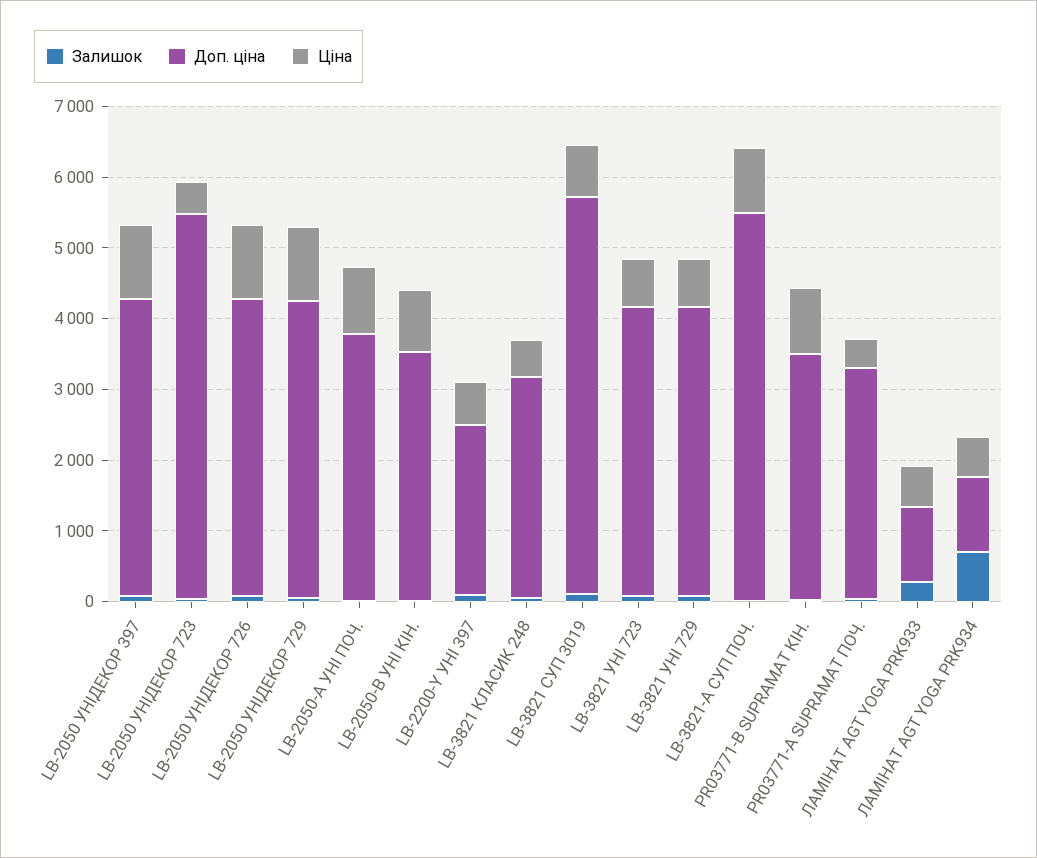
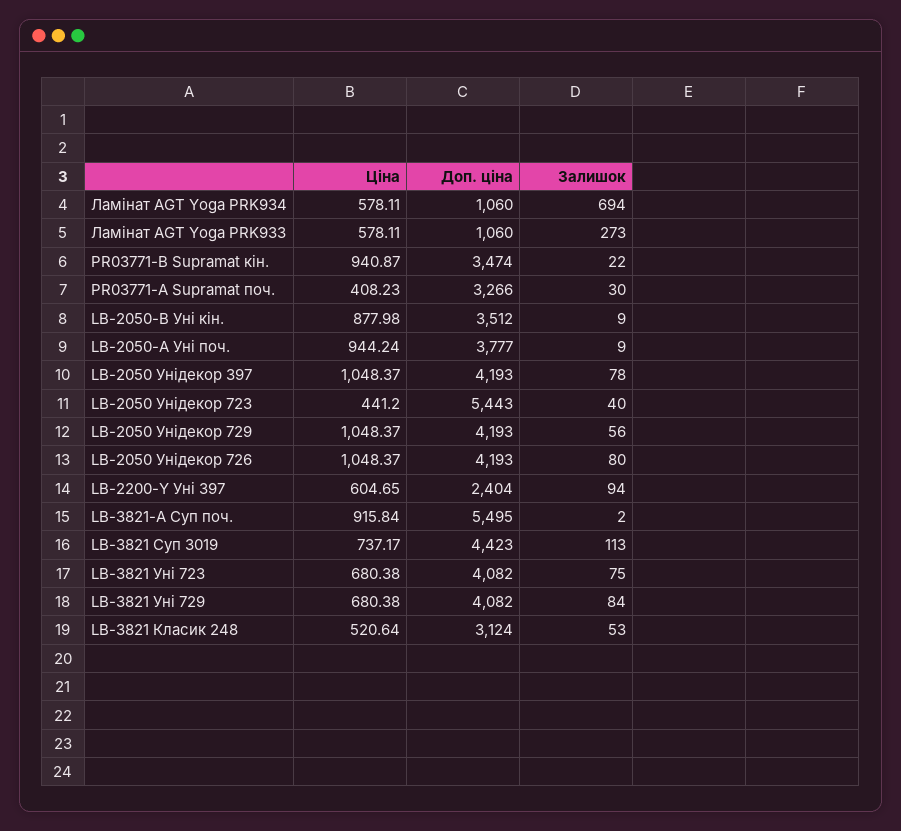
  {
    "Залишок": {
      "LB-2050 УНІДЕКОР 397": 78,
      "LB-2050 УНІДЕКОР 723": 40,
      "LB-2050 УНІДЕКОР 726": 80,
      "LB-2050 УНІДЕКОР 729": 56,
      "LB-2050-А УНІ ПОЧ.": 9,
      "LB-2050-В УНІ КІН.": 9,
      "LB-2200-Y УНІ 397": 94,
      "LB-3821 КЛАСИК 248": 53,
      "LB-3821 СУП 3019": 113,
      "LB-3821 УНІ 723": 75,
      "LB-3821 УНІ 729": 84,
      "LB-3821-А СУП ПОЧ.": 2,
      "PR03771-B SUPRAMAT КІН.": 22,
      "PR03771-А SUPRAMAT ПОЧ.": 30,
      "ЛАМІНАТ AGT YOGA PRK933": 273,
      "ЛАМІНАТ AGT YOGA PRK934": 694
    },
    "Доп. ціна": {
      "LB-2050 УНІДЕКОР 397": 4193,
      "LB-2050 УНІДЕКОР 723": 5443,
      "LB-2050 УНІДЕКОР 726": 4193,
      "LB-2050 УНІДЕКОР 729": 4193,
      "LB-2050-А УНІ ПОЧ.": 3777,
      "LB-2050-В УНІ КІН.": 3512,
      "LB-2200-Y УНІ 397": 2404,
      "LB-3821 КЛАСИК 248": 3124,
-     "LB-3821 СУП 3019": 5600,
+     "LB-3821 СУП 3019": 4423,
      "LB-3821 УНІ 723": 4082,
      "LB-3821 УНІ 729": 4082,
      "LB-3821-А СУП ПОЧ.": 5495,
      "PR03771-B SUPRAMAT КІН.": 3474,
      "PR03771-А SUPRAMAT ПОЧ.": 3266,
      "ЛАМІНАТ AGT YOGA PRK933": 1060,
      "ЛАМІНАТ AGT YOGA PRK934": 1060
    },
    "Ціна": {
      "LB-2050 УНІДЕКОР 397": 1048.37,
      "LB-2050 УНІДЕКОР 723": 441.2,
      "LB-2050 УНІДЕКОР 726": 1048.37,
      "LB-2050 УНІДЕКОР 729": 1048.37,
      "LB-2050-А УНІ ПОЧ.": 944.24,
      "LB-2050-В УНІ КІН.": 877.98,
      "LB-2200-Y УНІ 397": 604.65,
      "LB-3821 КЛАСИК 248": 520.64,
      "LB-3821 СУП 3019": 737.17,
      "LB-3821 УНІ 723": 680.38,
      "LB-3821 УНІ 729": 680.38,
      "LB-3821-А СУП ПОЧ.": 915.84,
      "PR03771-B SUPRAMAT КІН.": 940.87,
      "PR03771-А SUPRAMAT ПОЧ.": 408.23,
      "ЛАМІНАТ AGT YOGA PRK933": 578.11,
      "ЛАМІНАТ AGT YOGA PRK934": 578.11
    }
  }

